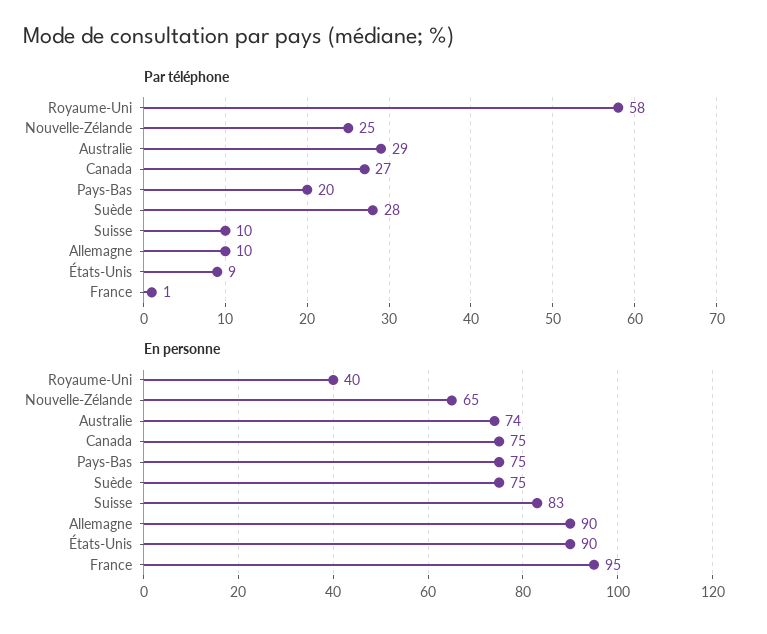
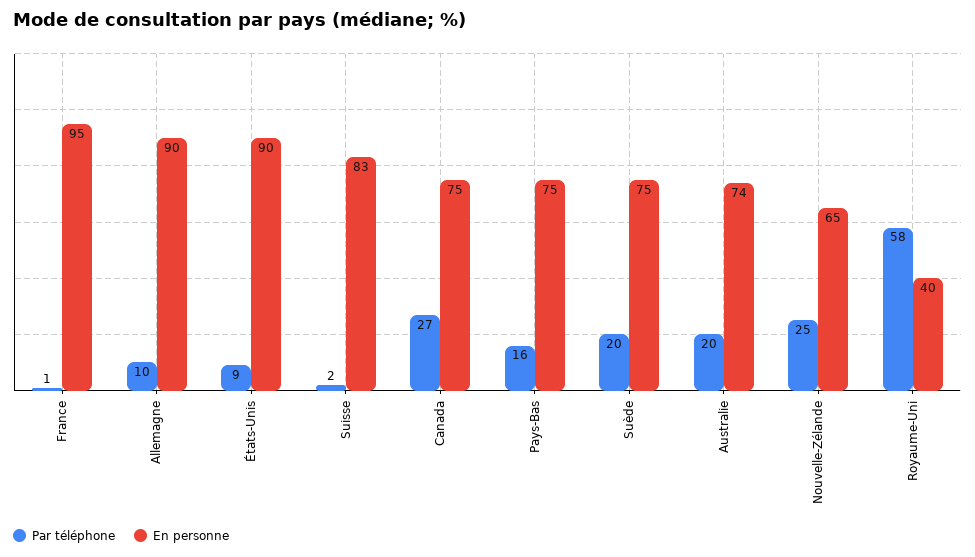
  {
    "Par téléphone": {
      "Royaume-Uni": 58,
      "Nouvelle-Zélande": 25,
-     "Australie": 29,
+     "Australie": 20,
      "Canada": 27,
-     "Pays-Bas": 20,
+     "Pays-Bas": 16,
-     "Suède": 28,
+     "Suède": 20,
-     "Suisse": 10,
+     "Suisse": 2,
      "Allemagne": 10,
      "États-Unis": 9,
      "France": 1
    },
    "En personne": {
      "Royaume-Uni": 40,
      "Nouvelle-Zélande": 65,
      "Australie": 74,
      "Canada": 75,
      "Pays-Bas": 75,
      "Suède": 75,
      "Suisse": 83,
      "Allemagne": 90,
      "États-Unis": 90,
      "France": 95
    }
  }

